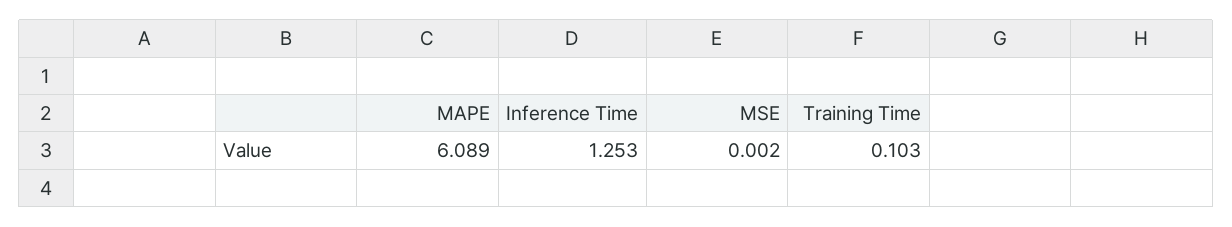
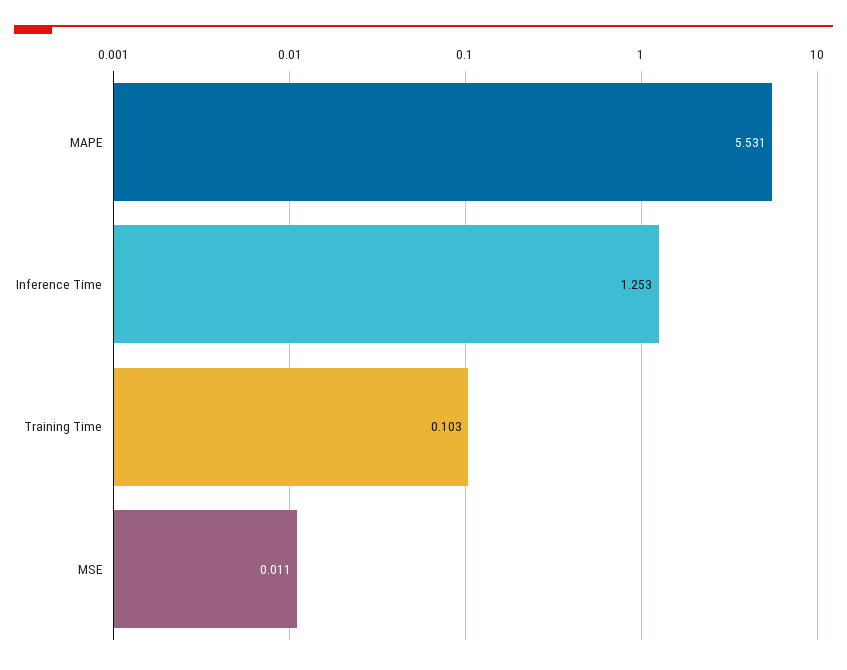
  {
-   "MAPE": 6.089,
+   "MAPE": 5.531,
    "Inference Time": 1.253,
-   "MSE": 0.002,
+   "MSE": 0.011,
    "Training Time": 0.103
  }

